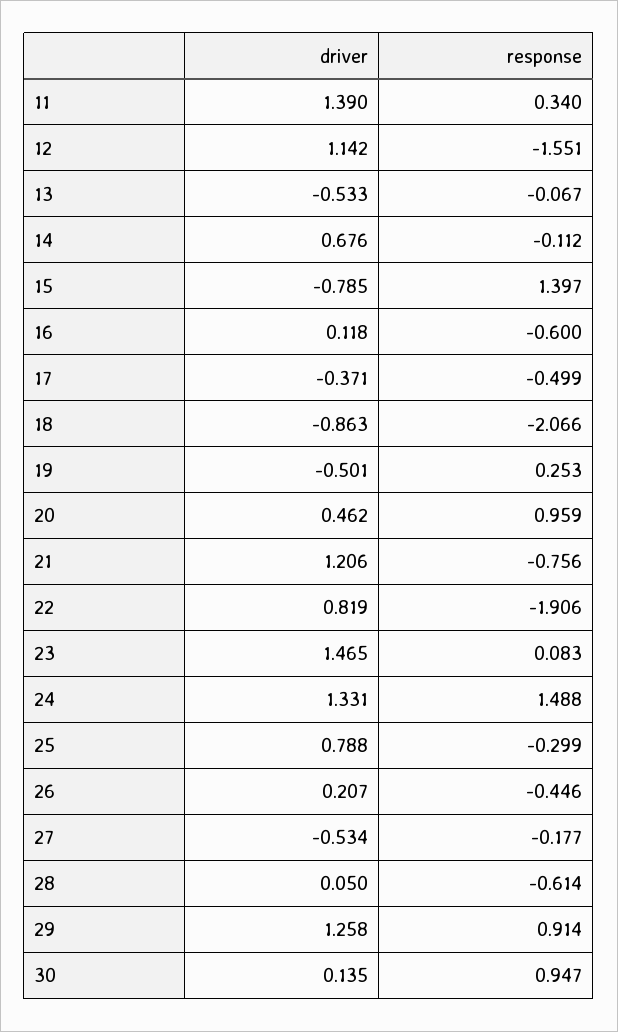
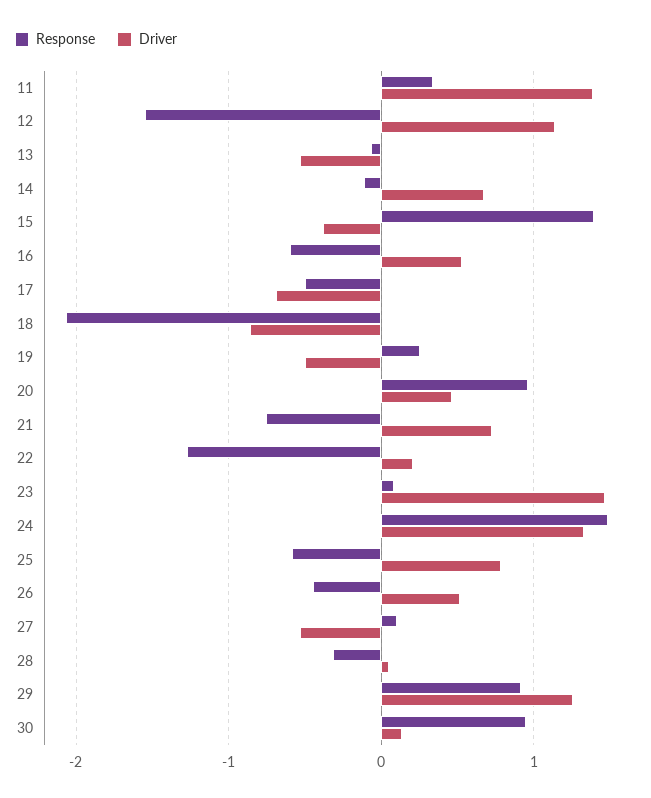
  {
    "driver": {
      "11": 1.39,
      "12": 1.142,
      "13": -0.533,
      "14": 0.676,
-     "15": -0.785,
+     "15": -0.4,
-     "16": 0.118,
+     "16": 0.5,
-     "17": -0.371,
+     "17": -0.7,
      "18": -0.863,
      "19": -0.501,
      "20": 0.462,
-     "21": 1.206,
+     "21": 0.7,
-     "22": 0.819,
+     "22": 0.2,
      "23": 1.465,
      "24": 1.331,
      "25": 0.788,
-     "26": 0.207,
+     "26": 0.5,
      "27": -0.534,
      "28": 0.05,
      "29": 1.258,
      "30": 0.135
    },
    "response": {
      "11": 0.34,
      "12": -1.551,
      "13": -0.067,
      "14": -0.112,
      "15": 1.397,
      "16": -0.6,
      "17": -0.499,
      "18": -2.066,
      "19": 0.253,
      "20": 0.959,
      "21": -0.756,
-     "22": -1.906,
+     "22": -1.3,
      "23": 0.083,
      "24": 1.488,
-     "25": -0.299,
+     "25": -0.6,
      "26": -0.446,
-     "27": -0.177,
+     "27": 0.1,
-     "28": -0.614,
+     "28": -0.3,
      "29": 0.914,
      "30": 0.947
    }
  }

